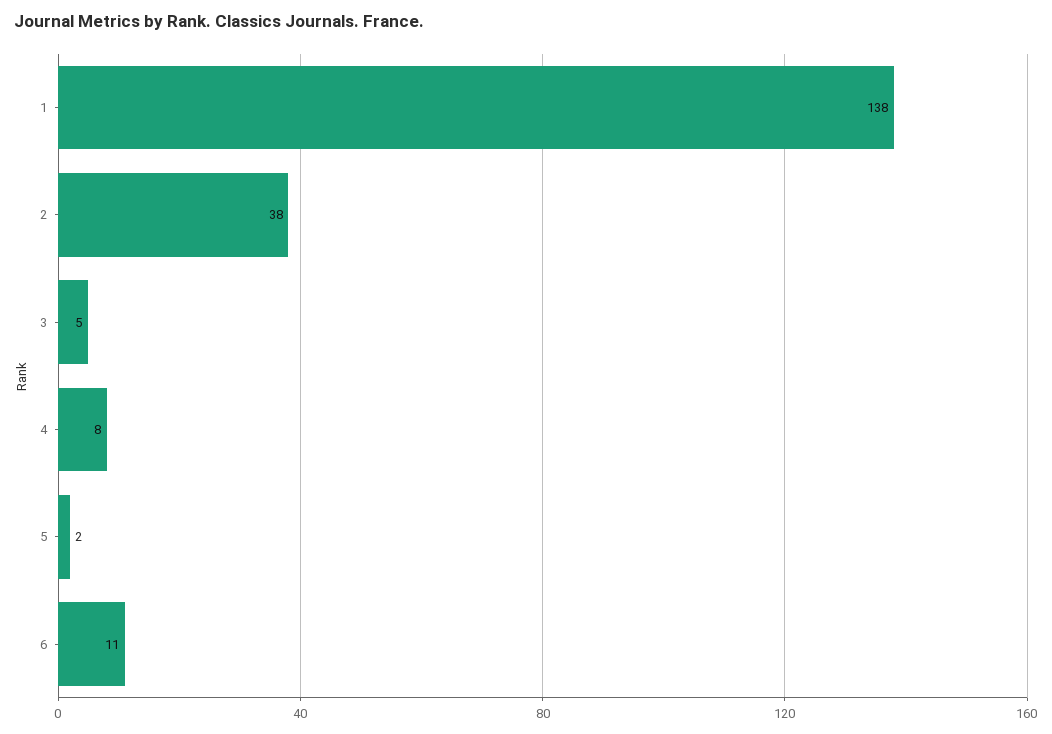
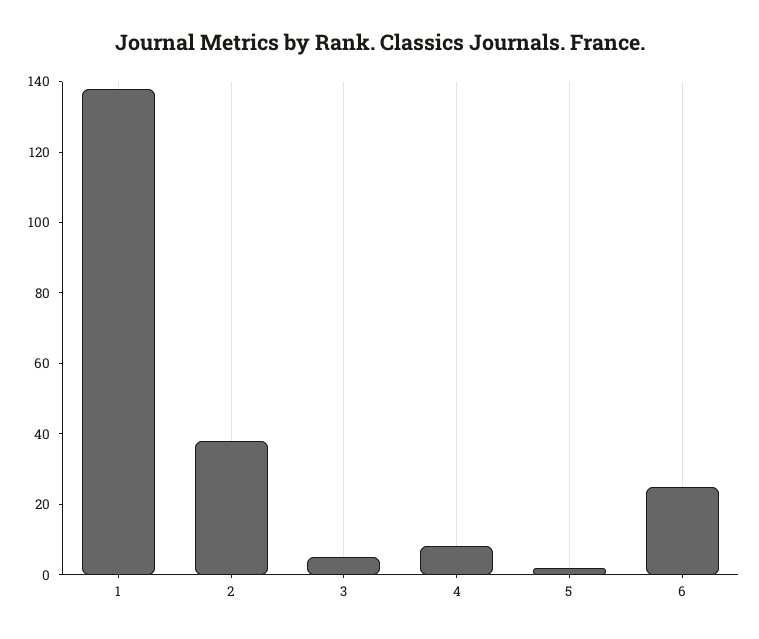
  {
    "1": 138,
    "2": 38,
    "3": 5,
    "4": 8,
    "5": 2,
-   "6": 11
+   "6": 25
  }

